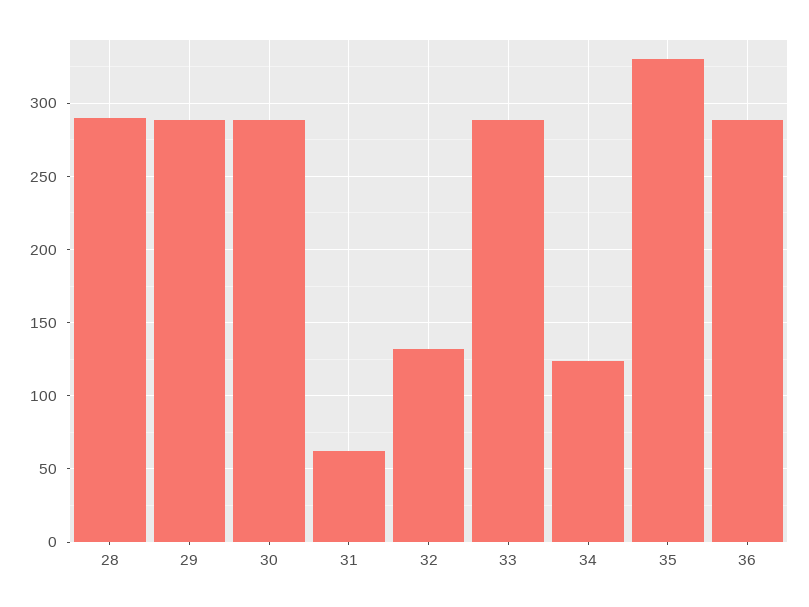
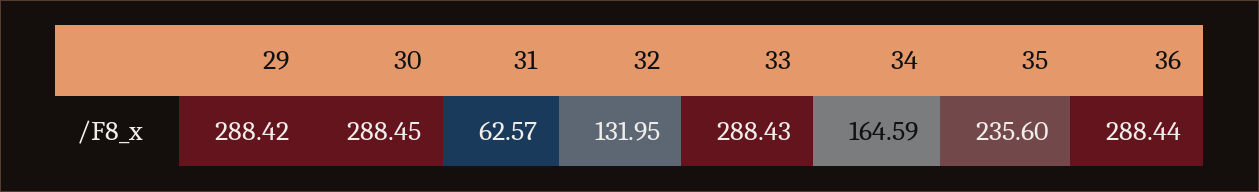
  {
-   "28": 290,
    "29": 288.42,
    "30": 288.45,
    "31": 62.57,
    "32": 131.95,
    "33": 288.43,
-   "34": 125,
+   "34": 164.59,
-   "35": 330,
+   "35": 235.6,
    "36": 288.44
  }

